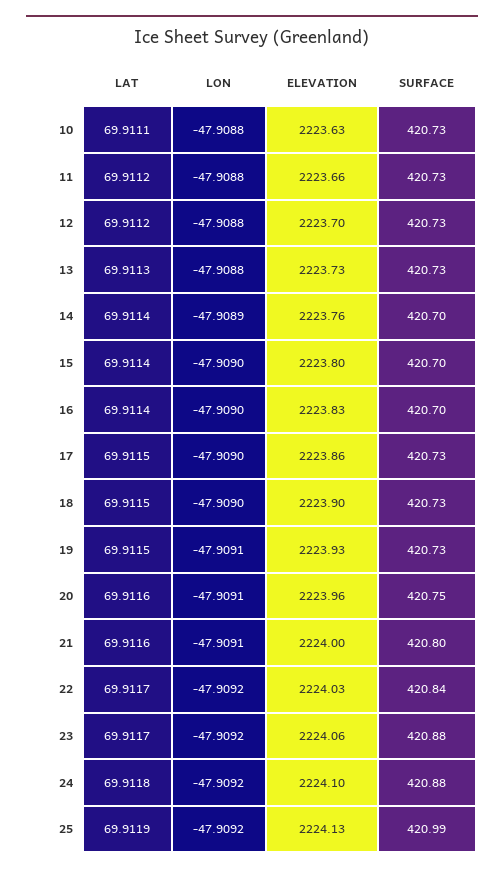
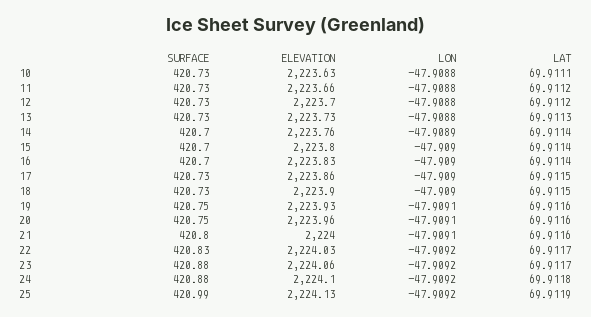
  {
    "LAT": {
      "10": 69.9111,
      "11": 69.9112,
      "12": 69.9112,
      "13": 69.9113,
      "14": 69.9114,
      "15": 69.9114,
      "16": 69.9114,
      "17": 69.9115,
      "18": 69.9115,
-     "19": 69.9115,
+     "19": 69.9116,
      "20": 69.9116,
      "21": 69.9116,
      "22": 69.9117,
      "23": 69.9117,
      "24": 69.9118,
      "25": 69.9119
    },
    "LON": {
      "10": -47.9088,
      "11": -47.9088,
      "12": -47.9088,
      "13": -47.9088,
      "14": -47.9089,
      "15": -47.909,
      "16": -47.909,
      "17": -47.909,
      "18": -47.909,
      "19": -47.9091,
      "20": -47.9091,
      "21": -47.9091,
      "22": -47.9092,
      "23": -47.9092,
      "24": -47.9092,
      "25": -47.9092
    },
    "ELEVATION": {
      "10": 2223.63,
      "11": 2223.66,
      "12": 2223.7,
      "13": 2223.73,
      "14": 2223.76,
      "15": 2223.8,
      "16": 2223.83,
      "17": 2223.86,
      "18": 2223.9,
      "19": 2223.93,
      "20": 2223.96,
      "21": 2224,
      "22": 2224.03,
      "23": 2224.06,
      "24": 2224.1,
      "25": 2224.13
    },
    "SURFACE": {
      "10": 420.73,
      "11": 420.73,
      "12": 420.73,
      "13": 420.73,
      "14": 420.7,
      "15": 420.7,
      "16": 420.7,
      "17": 420.73,
      "18": 420.73,
-     "19": 420.73,
+     "19": 420.75,
      "20": 420.75,
      "21": 420.8,
-     "22": 420.84,
+     "22": 420.83,
      "23": 420.88,
      "24": 420.88,
      "25": 420.99
    }
  }

